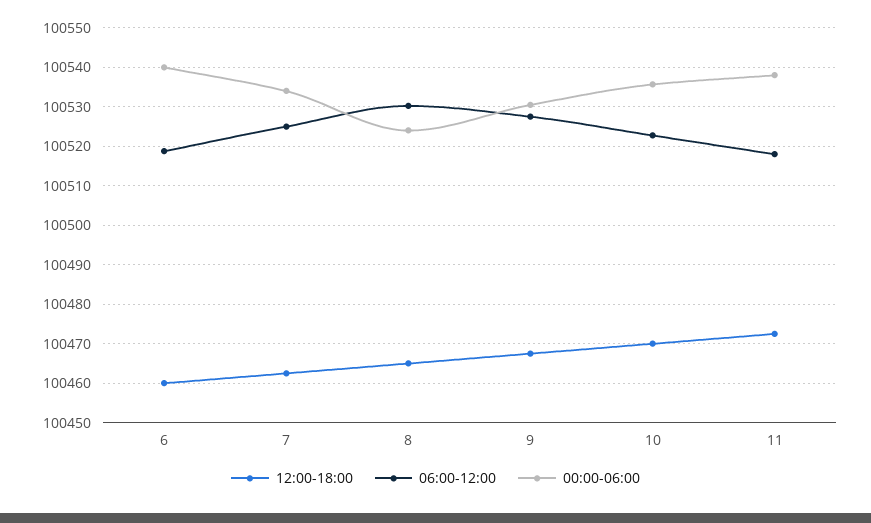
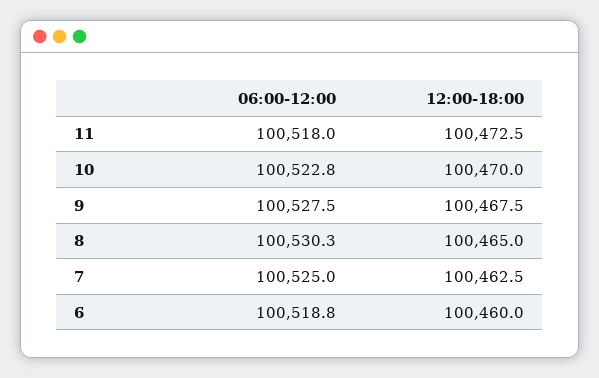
  {
    "12:00-18:00": {
      "6": 100460,
      "7": 100462.5,
      "8": 100465,
      "9": 100467.5,
      "10": 100470,
      "11": 100472.5
    },
    "06:00-12:00": {
      "6": 100518.8,
      "7": 100525,
      "8": 100530.3,
      "9": 100527.5,
      "10": 100522.8,
      "11": 100518
-   },
+   }
-   "00:00-06:00": {
-     "6": 100540,
-     "7": 100534,
-     "8": 100524,
-     "9": 100530,
-     "10": 100536,
-     "11": 100538
-   }
  }

